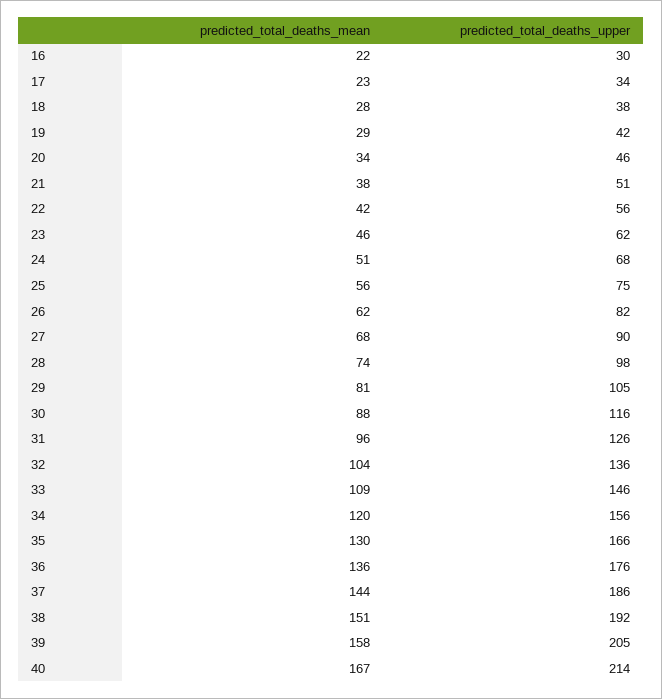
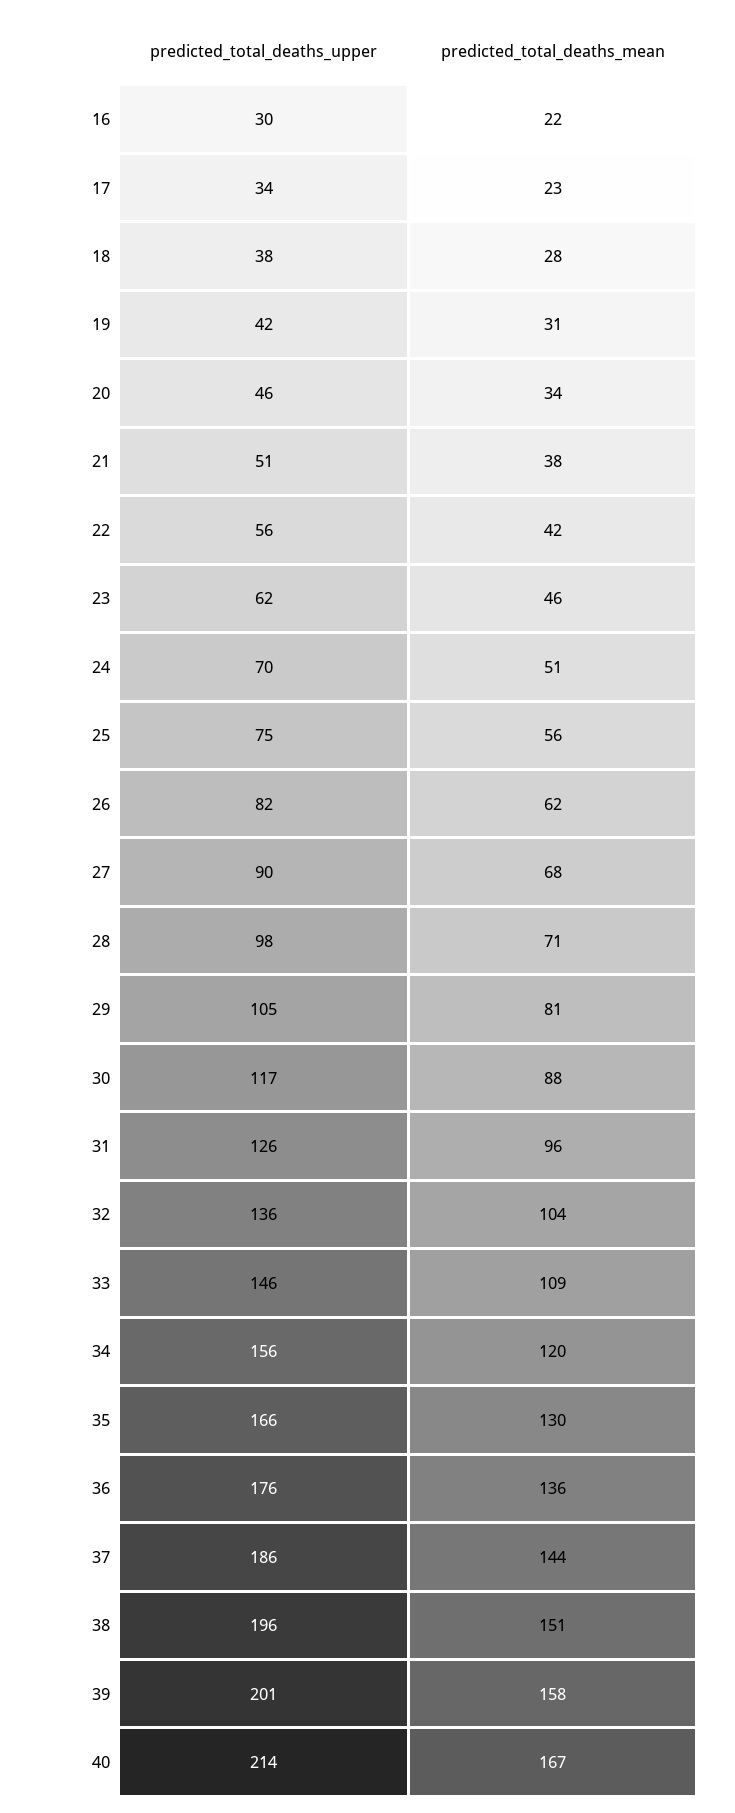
  {
    "predicted_total_deaths_mean": {
      "16": 22,
      "17": 23,
      "18": 28,
-     "19": 29,
+     "19": 31,
      "20": 34,
      "21": 38,
      "22": 42,
      "23": 46,
      "24": 51,
      "25": 56,
      "26": 62,
      "27": 68,
-     "28": 74,
+     "28": 71,
      "29": 81,
      "30": 88,
      "31": 96,
      "32": 104,
      "33": 109,
      "34": 120,
      "35": 130,
      "36": 136,
      "37": 144,
      "38": 151,
      "39": 158,
      "40": 167
    },
    "predicted_total_deaths_upper": {
      "16": 30,
      "17": 34,
      "18": 38,
      "19": 42,
      "20": 46,
      "21": 51,
      "22": 56,
      "23": 62,
-     "24": 68,
+     "24": 70,
      "25": 75,
      "26": 82,
      "27": 90,
      "28": 98,
      "29": 105,
-     "30": 116,
+     "30": 117,
      "31": 126,
      "32": 136,
      "33": 146,
      "34": 156,
      "35": 166,
      "36": 176,
      "37": 186,
-     "38": 192,
+     "38": 196,
-     "39": 205,
+     "39": 201,
      "40": 214
    }
  }

